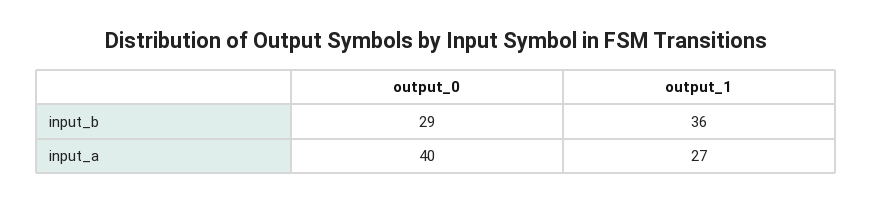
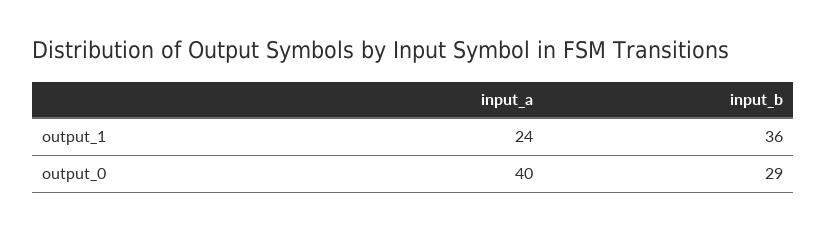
  {
    "output_0": {
      "input_b": 29,
      "input_a": 40
    },
    "output_1": {
      "input_b": 36,
-     "input_a": 27
+     "input_a": 24
    }
  }

